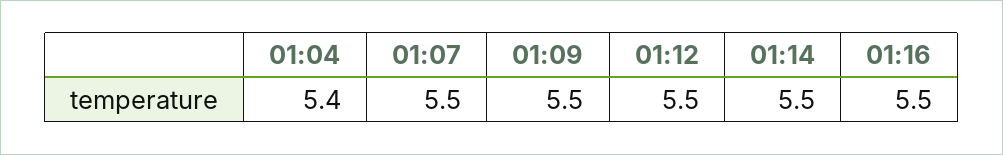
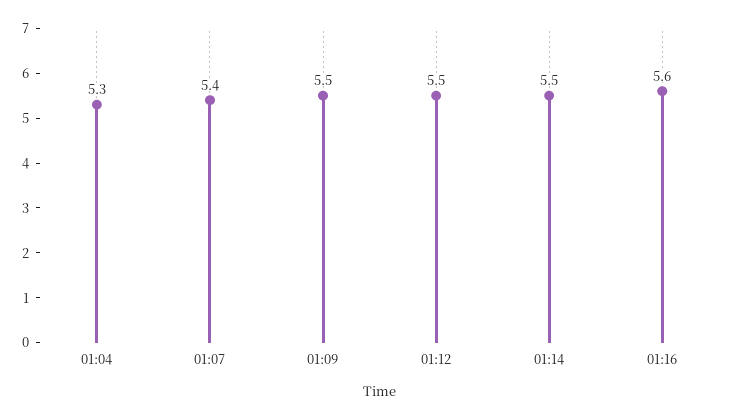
  {
-   "01:04": 5.4,
+   "01:04": 5.3,
-   "01:07": 5.5,
+   "01:07": 5.4,
    "01:09": 5.5,
    "01:12": 5.5,
    "01:14": 5.5,
-   "01:16": 5.5
+   "01:16": 5.6
  }

